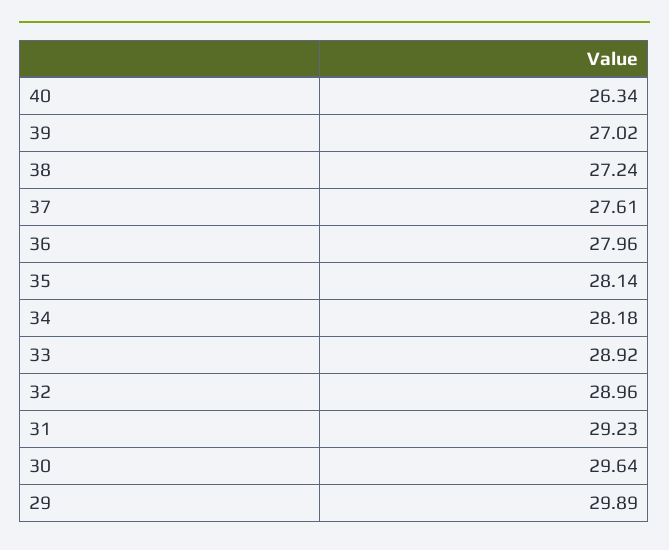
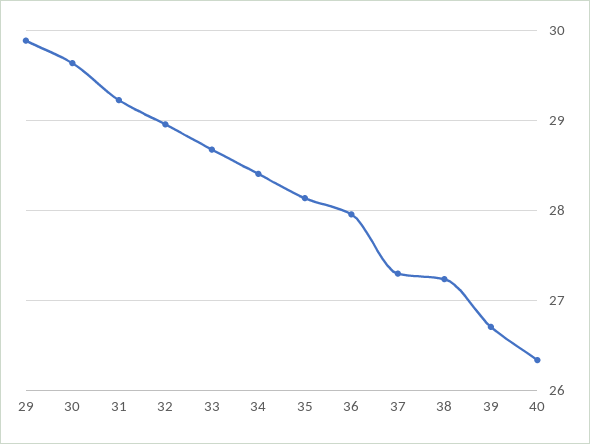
  {
    "40": 26.34,
-   "39": 27.02,
+   "39": 26.7,
    "38": 27.24,
-   "37": 27.61,
+   "37": 27.3,
    "36": 27.96,
    "35": 28.14,
-   "34": 28.18,
+   "34": 28.4,
-   "33": 28.92,
+   "33": 28.7,
    "32": 28.96,
    "31": 29.23,
    "30": 29.64,
    "29": 29.89
  }

